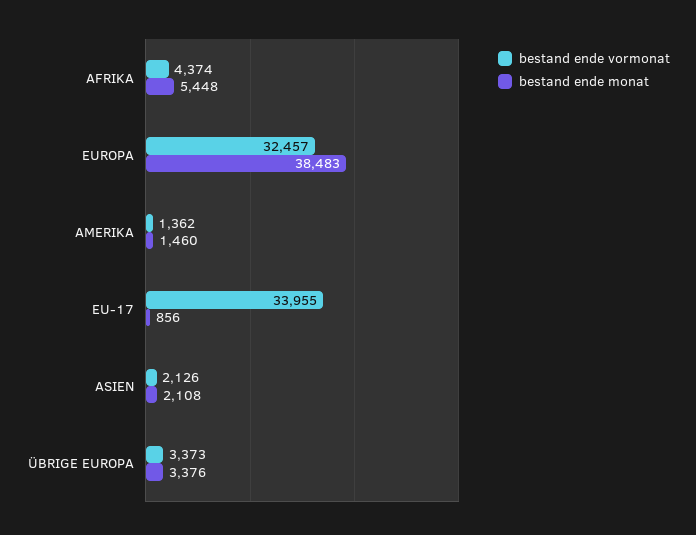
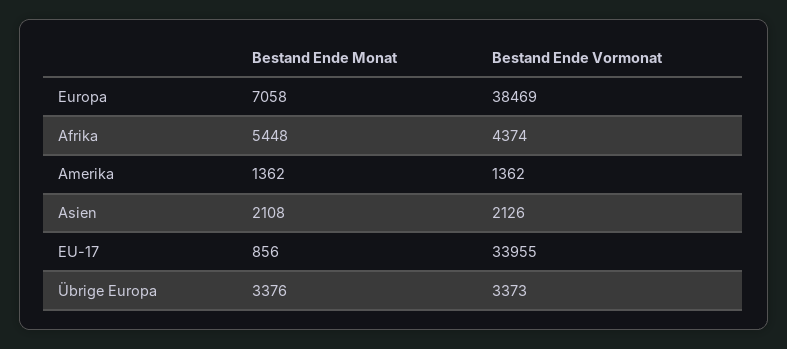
  {
    "bestand ende vormonat": {
      "AFRIKA": 4374,
-     "EUROPA": 32457,
+     "EUROPA": 38469,
      "AMERIKA": 1362,
      "EU-17": 33955,
      "ASIEN": 2126,
      "ÜBRIGE EUROPA": 3373
    },
    "bestand ende monat": {
      "AFRIKA": 5448,
-     "EUROPA": 38483,
+     "EUROPA": 7058,
-     "AMERIKA": 1460,
+     "AMERIKA": 1362,
      "EU-17": 856,
      "ASIEN": 2108,
      "ÜBRIGE EUROPA": 3376
    }
  }

